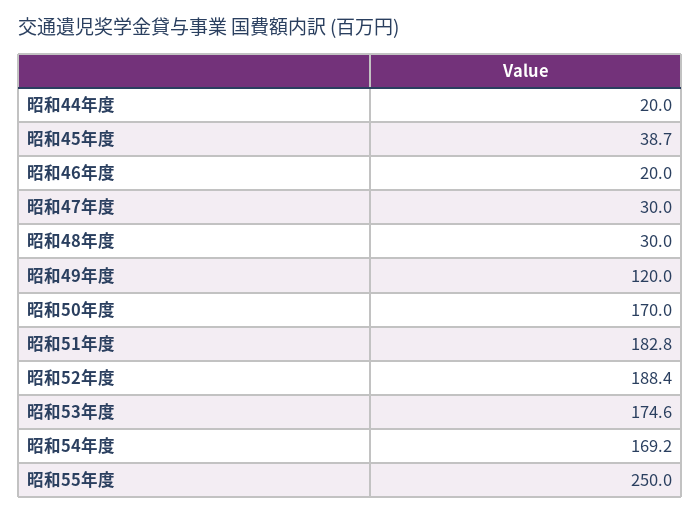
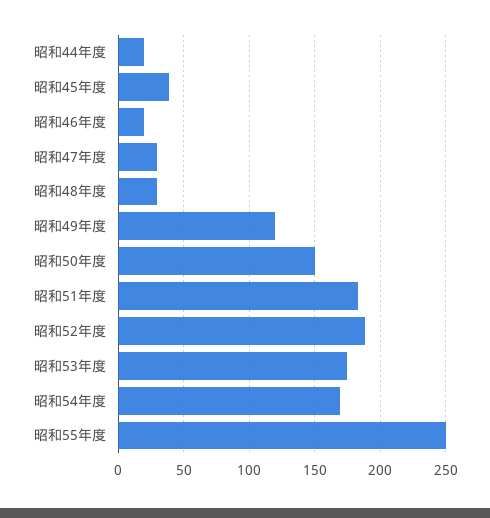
  {
    "昭和44年度": 20,
    "昭和45年度": 38.7,
    "昭和46年度": 20,
    "昭和47年度": 30,
    "昭和48年度": 30,
    "昭和49年度": 120,
-   "昭和50年度": 170,
+   "昭和50年度": 150,
    "昭和51年度": 182.8,
    "昭和52年度": 188.4,
    "昭和53年度": 174.6,
    "昭和54年度": 169.2,
    "昭和55年度": 250
  }

